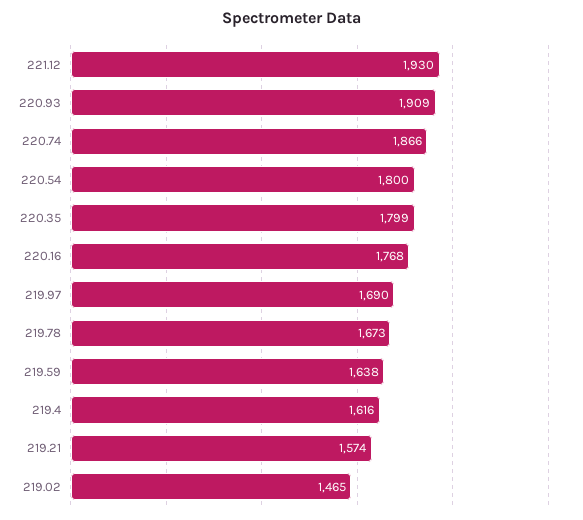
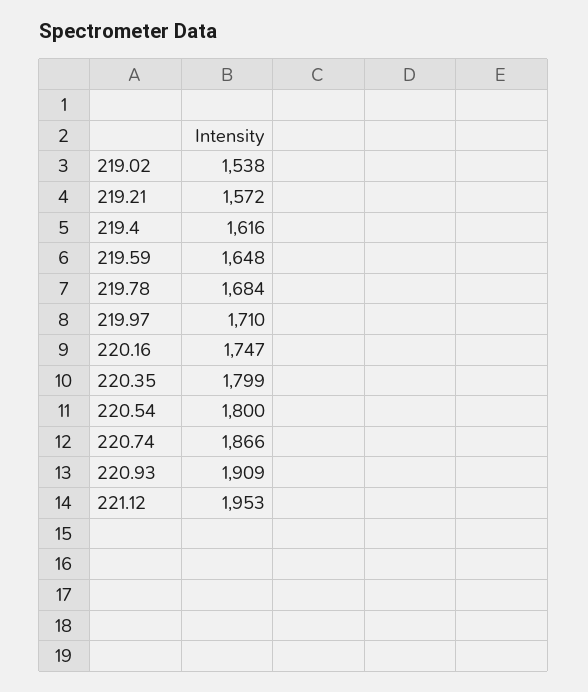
  {
-   "221.12": 1930,
+   "221.12": 1953,
    "220.93": 1909,
    "220.74": 1866,
    "220.54": 1800,
    "220.35": 1799,
-   "220.16": 1768,
+   "220.16": 1747,
-   "219.97": 1690,
+   "219.97": 1710,
-   "219.78": 1673,
+   "219.78": 1684,
-   "219.59": 1638,
+   "219.59": 1648,
    "219.4": 1616,
-   "219.21": 1574,
+   "219.21": 1572,
-   "219.02": 1465
+   "219.02": 1538
  }

